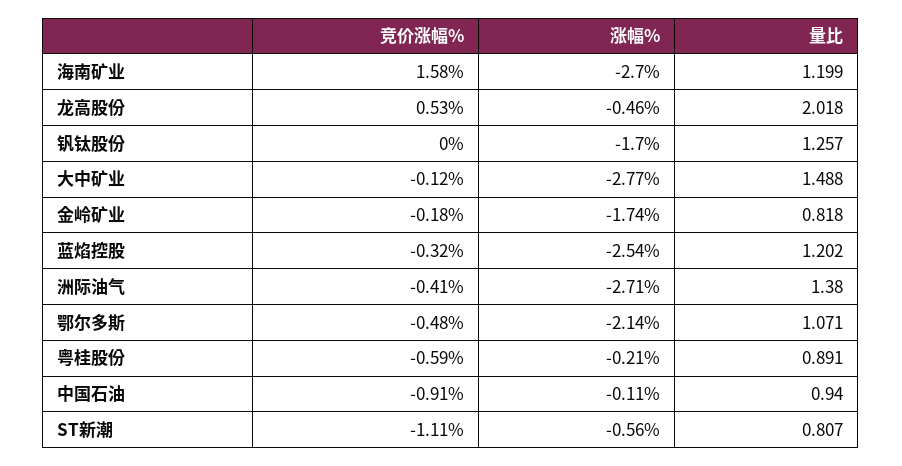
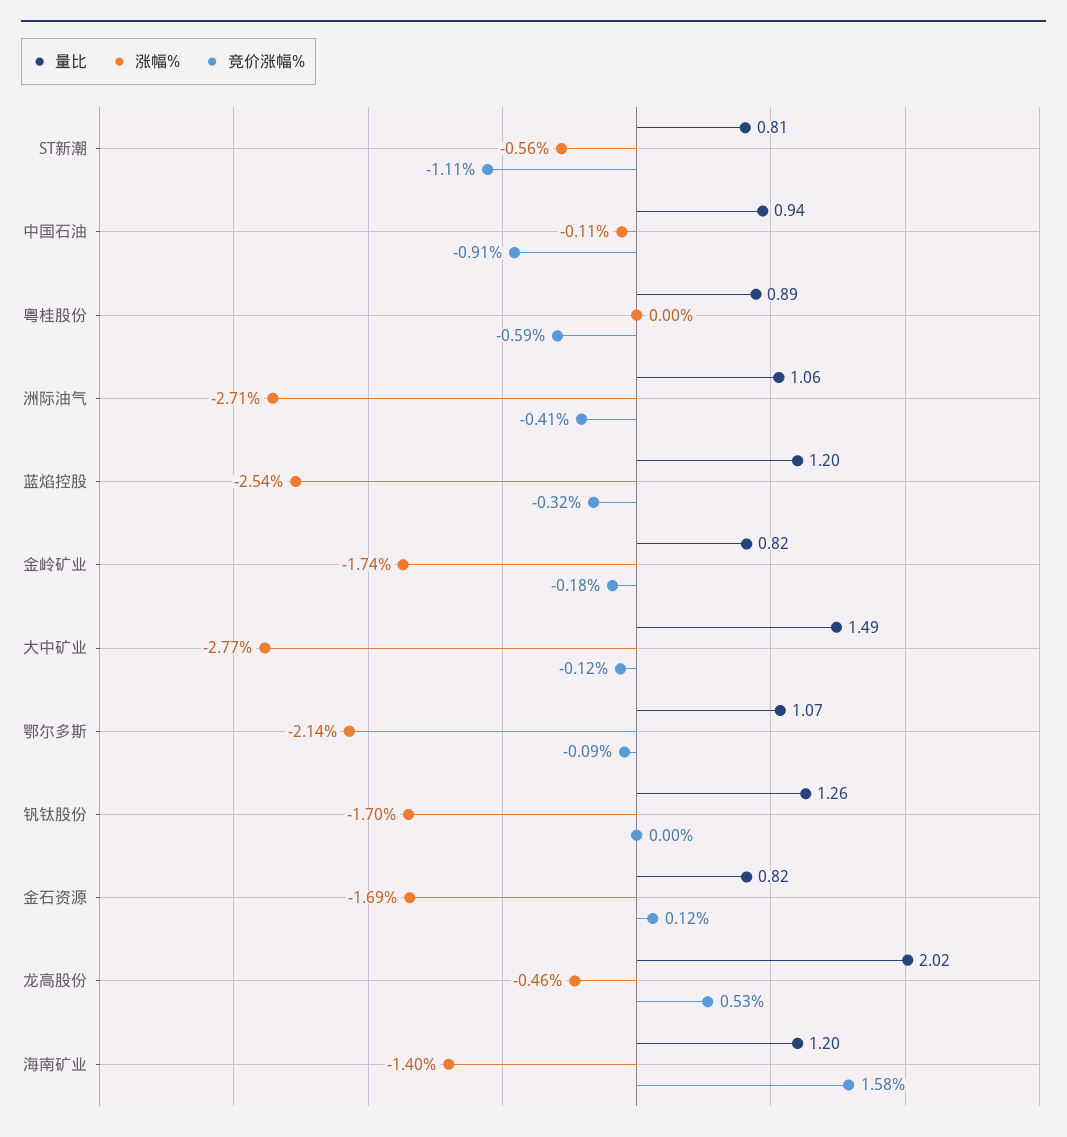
  {
    "竞价涨幅%": {
      "海南矿业": 1.58,
      "龙高股份": 0.53,
      "钒钛股份": 0,
      "大中矿业": -0.12,
      "金岭矿业": -0.18,
      "蓝焰控股": -0.32,
      "洲际油气": -0.41,
-     "鄂尔多斯": -0.48,
+     "鄂尔多斯": -0.09,
      "粤桂股份": -0.59,
      "中国石油": -0.91,
-     "ST新潮": -1.11
+     "ST新潮": -1.11,
+     "金石资源": 0.12
    },
    "涨幅%": {
-     "海南矿业": -2.7,
+     "海南矿业": -1.4,
      "龙高股份": -0.46,
      "钒钛股份": -1.7,
      "大中矿业": -2.77,
      "金岭矿业": -1.74,
      "蓝焰控股": -2.54,
      "洲际油气": -2.71,
      "鄂尔多斯": -2.14,
-     "粤桂股份": -0.21,
+     "粤桂股份": 0,
      "中国石油": -0.11,
-     "ST新潮": -0.56
+     "ST新潮": -0.56,
+     "金石资源": -1.69
    },
    "量比": {
      "海南矿业": 1.199,
      "龙高股份": 2.018,
      "钒钛股份": 1.257,
      "大中矿业": 1.488,
      "金岭矿业": 0.818,
      "蓝焰控股": 1.202,
-     "洲际油气": 1.38,
+     "洲际油气": 1.06,
      "鄂尔多斯": 1.071,
      "粤桂股份": 0.891,
      "中国石油": 0.94,
-     "ST新潮": 0.807
+     "ST新潮": 0.807,
+     "金石资源": 0.82
    }
  }

